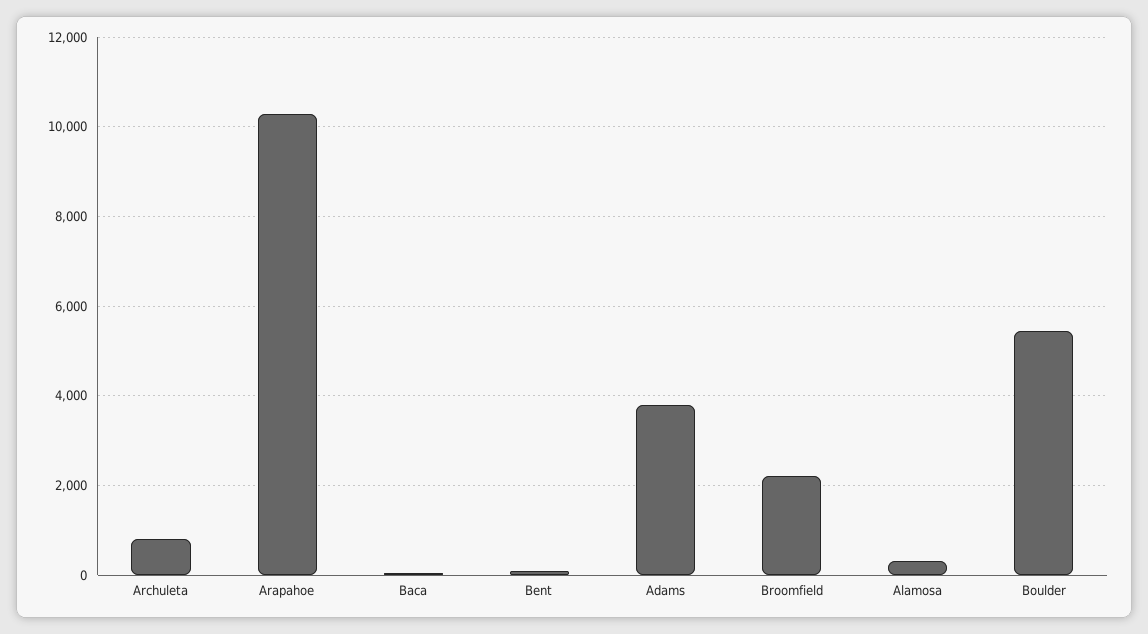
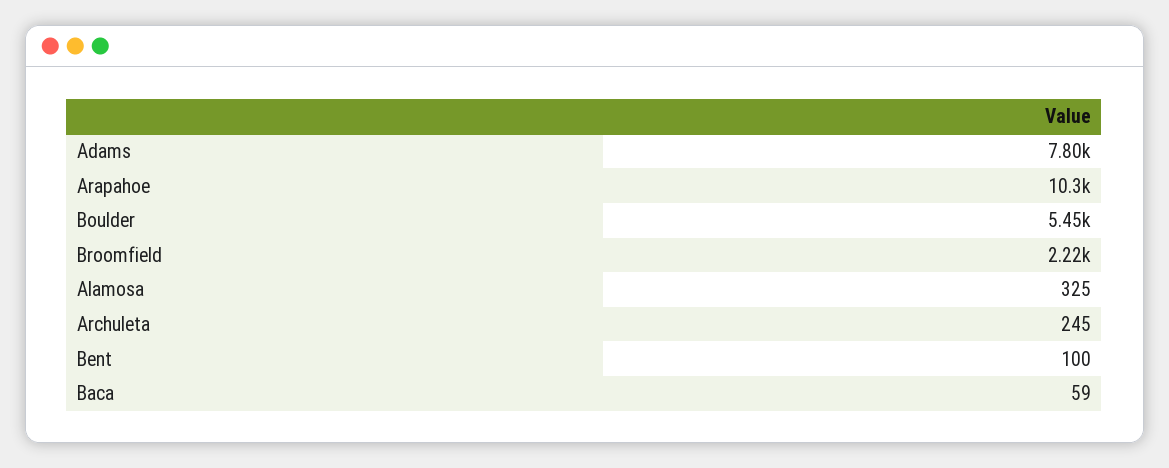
  {
-   "Archuleta": 800,
+   "Archuleta": 245,
    "Arapahoe": 10300,
    "Baca": 59,
    "Bent": 100,
-   "Adams": 3800,
+   "Adams": 7800,
    "Broomfield": 2220,
    "Alamosa": 325,
    "Boulder": 5450
  }

